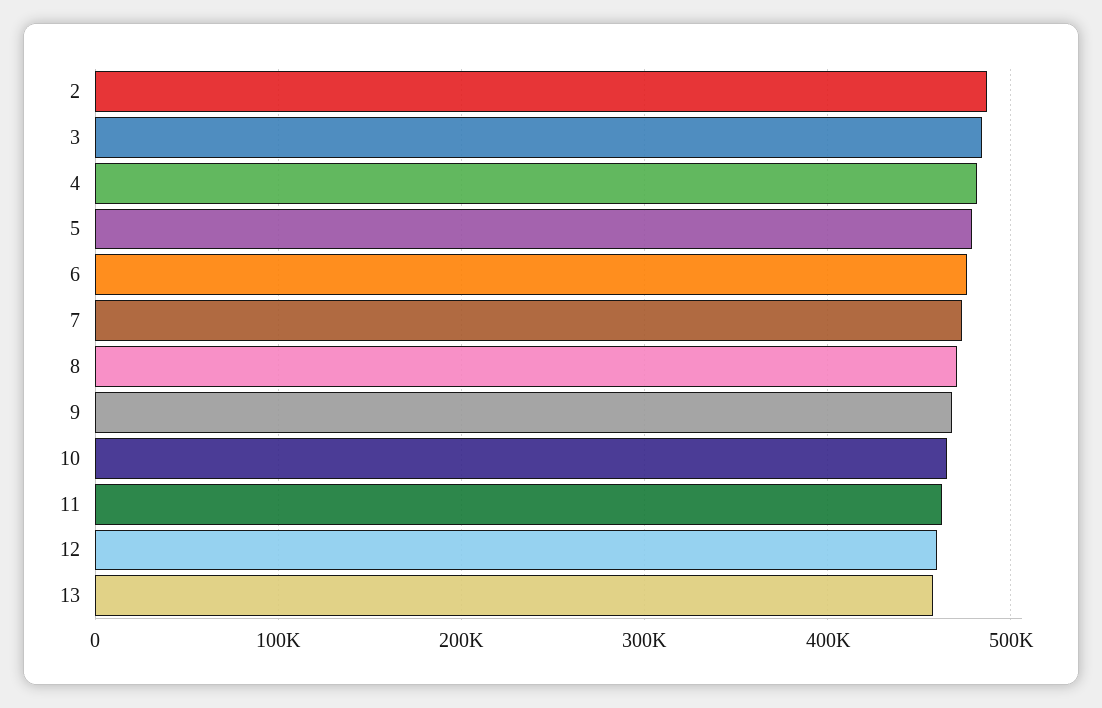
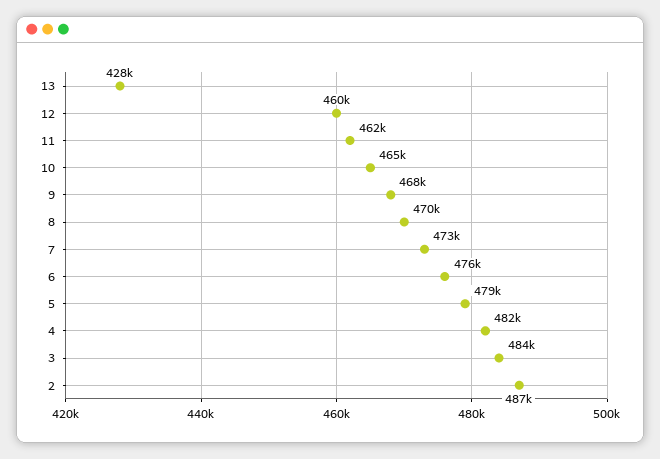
  {
    "2": 487000,
    "3": 484000,
    "4": 482000,
    "5": 479000,
    "6": 476000,
    "7": 473000,
    "8": 470000,
    "9": 468000,
    "10": 465000,
    "11": 462000,
    "12": 460000,
-   "13": 460000
+   "13": 428000
  }

